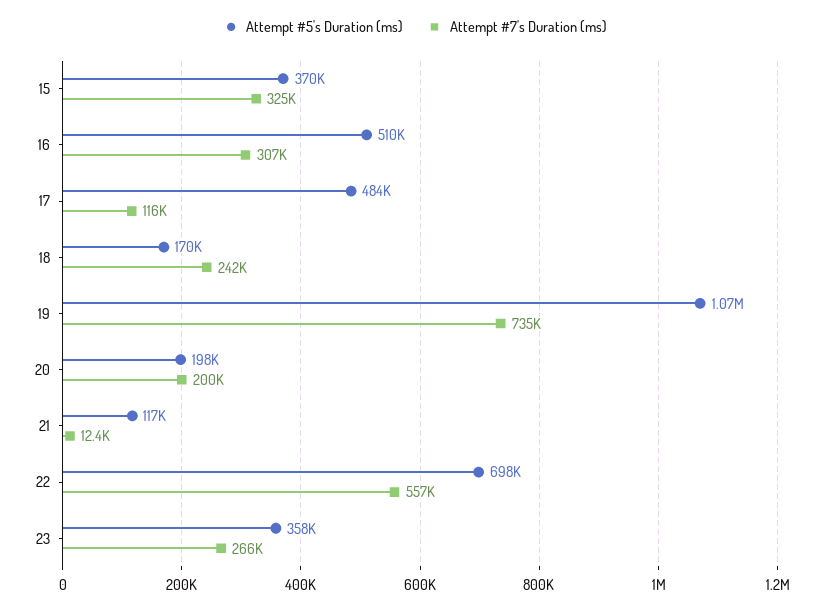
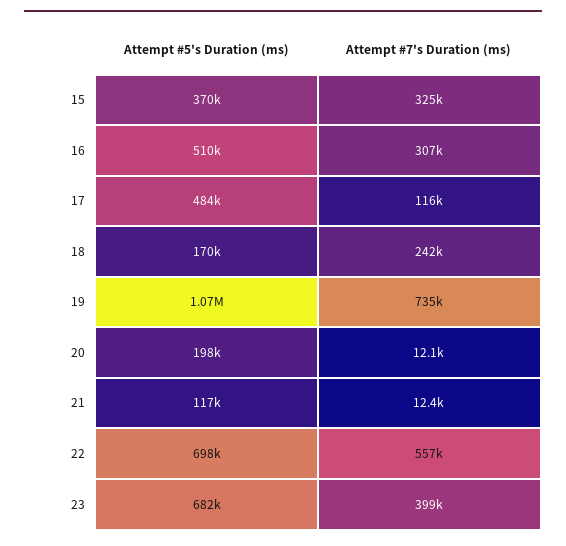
  {
    "Attempt #5's Duration (ms)": {
      "15": 370000,
      "16": 510000,
      "17": 484000,
      "18": 170000,
      "19": 1070000,
      "20": 198000,
      "21": 117000,
      "22": 698000,
-     "23": 358000
+     "23": 682000
    },
    "Attempt #7's Duration (ms)": {
      "15": 325000,
      "16": 307000,
      "17": 116000,
      "18": 242000,
      "19": 735000,
-     "20": 200000,
+     "20": 12100,
      "21": 12400,
      "22": 557000,
-     "23": 266000
+     "23": 399000
    }
  }

